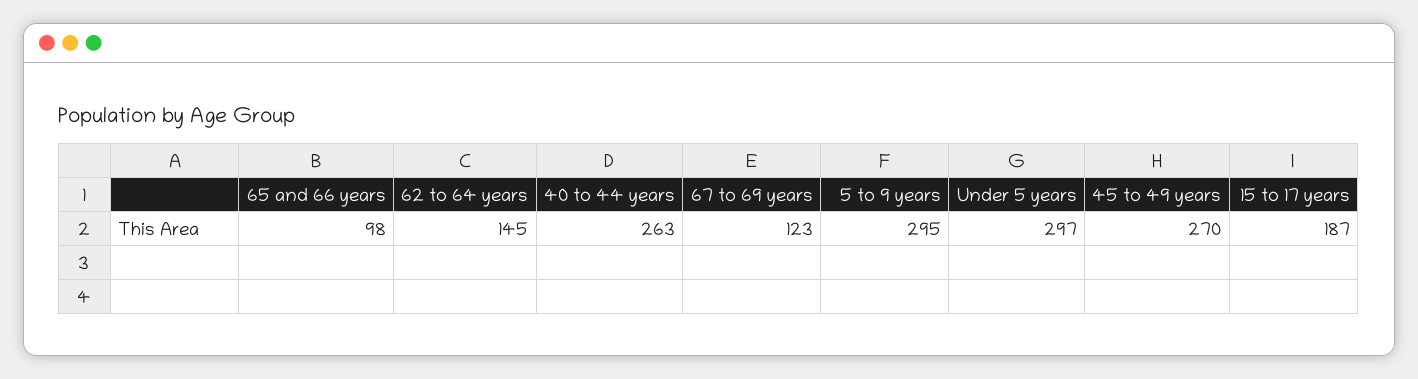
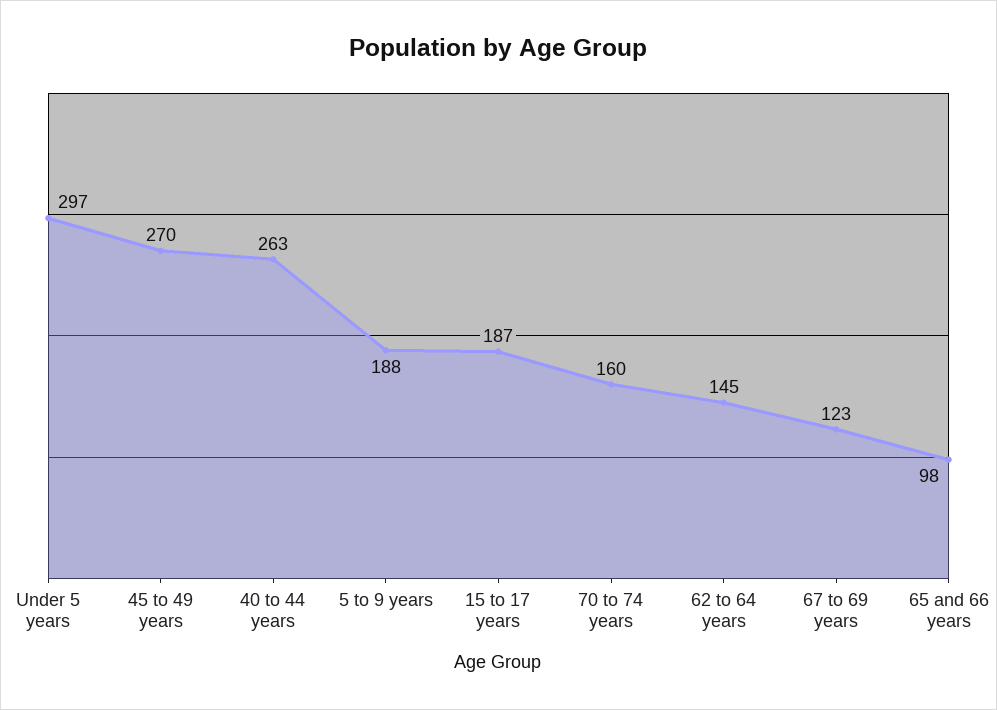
  {
    "65 and 66 years": 98,
    "62 to 64 years": 145,
    "40 to 44 years": 263,
    "67 to 69 years": 123,
-   "5 to 9 years": 295,
+   "5 to 9 years": 188,
    "Under 5 years": 297,
    "45 to 49 years": 270,
-   "15 to 17 years": 187
+   "15 to 17 years": 187,
+   "70 to 74 years": 160
  }

